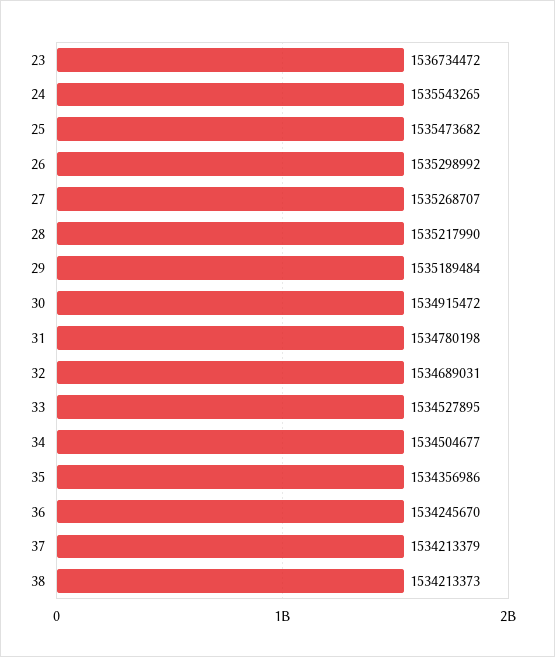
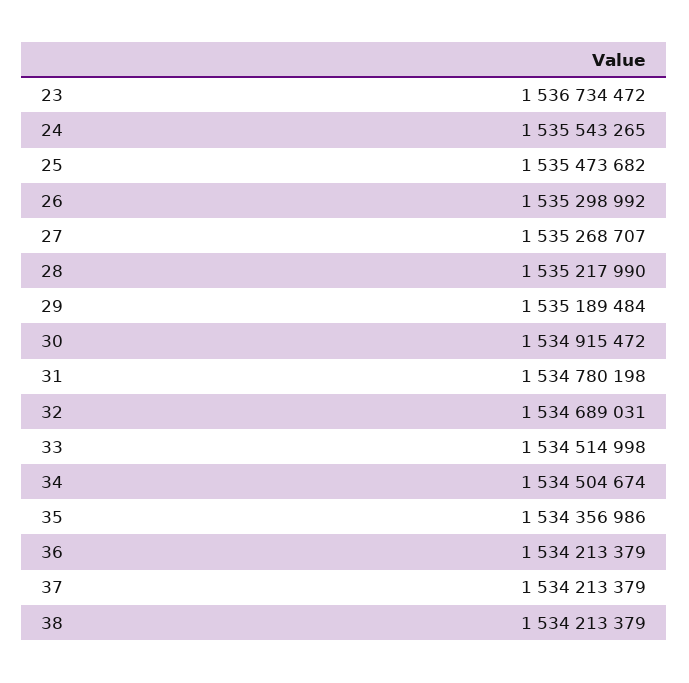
  {
    "23": 1536734472,
    "24": 1535543265,
    "25": 1535473682,
    "26": 1535298992,
    "27": 1535268707,
    "28": 1535217990,
    "29": 1535189484,
    "30": 1534915472,
    "31": 1534780198,
    "32": 1534689031,
-   "33": 1534527895,
+   "33": 1534514998,
-   "34": 1534504677,
+   "34": 1534504674,
    "35": 1534356986,
-   "36": 1534245670,
+   "36": 1534213379,
    "37": 1534213379,
-   "38": 1534213373
+   "38": 1534213379
  }

